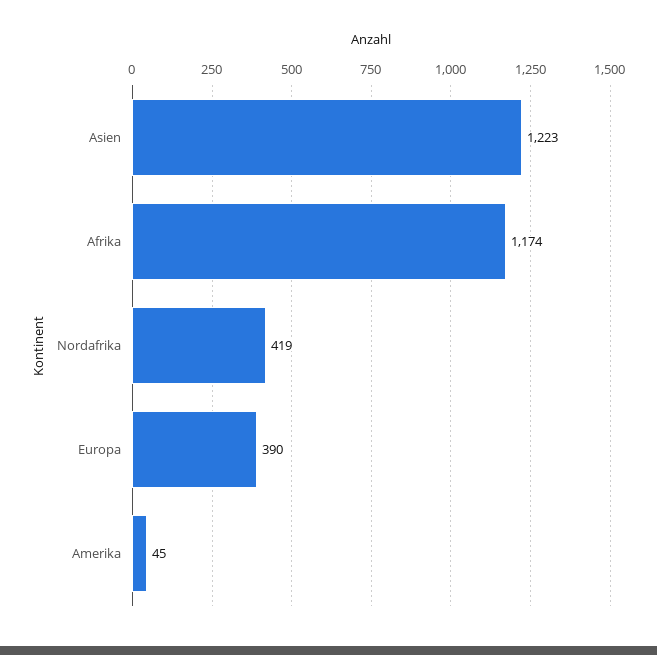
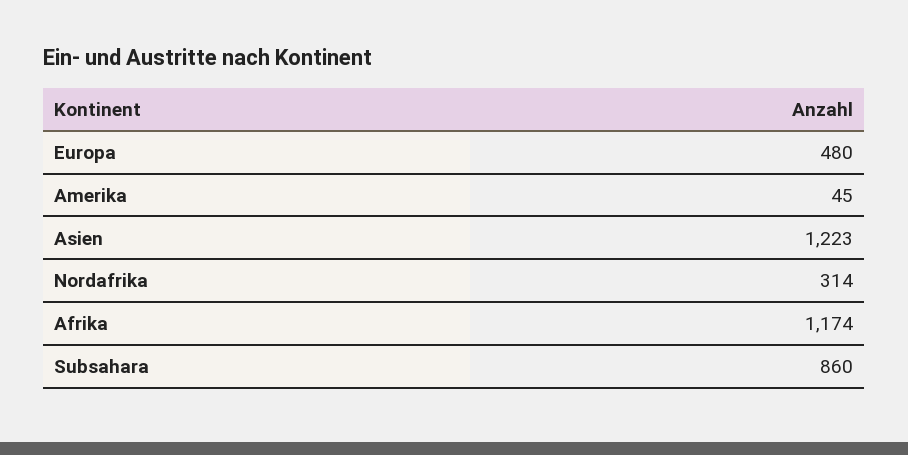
  {
    "Asien": 1223,
    "Afrika": 1174,
-   "Nordafrika": 419,
+   "Nordafrika": 314,
-   "Europa": 390,
+   "Europa": 480,
-   "Amerika": 45
+   "Amerika": 45,
+   "Subsahara": 860
  }

